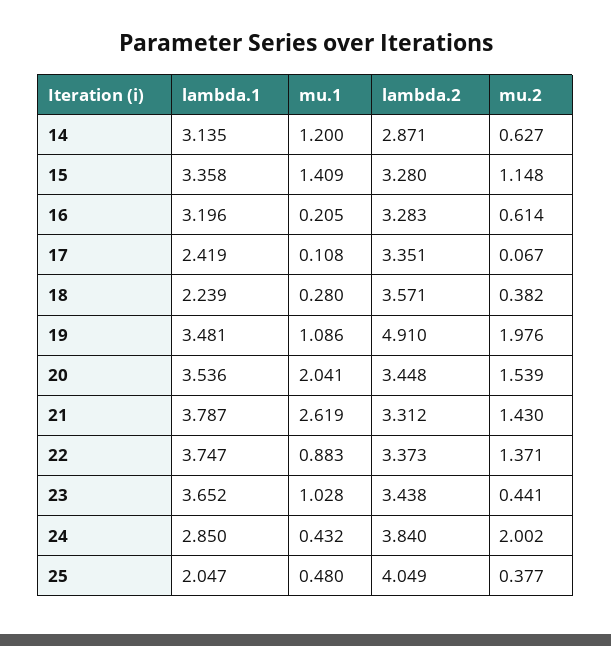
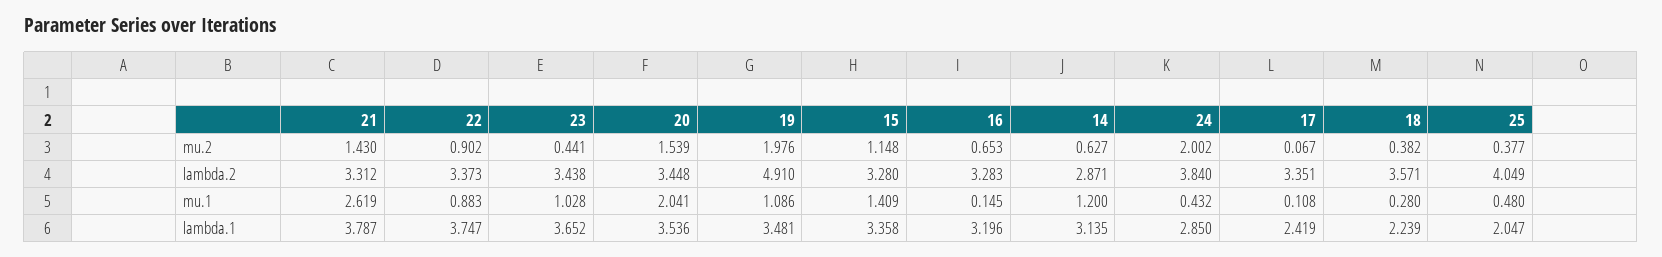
  {
    "lambda.1": {
      "14": 3.135,
      "15": 3.358,
      "16": 3.196,
      "17": 2.419,
      "18": 2.239,
      "19": 3.481,
      "20": 3.536,
      "21": 3.787,
      "22": 3.747,
      "23": 3.652,
      "24": 2.85,
      "25": 2.047
    },
    "mu.1": {
      "14": 1.2,
      "15": 1.409,
-     "16": 0.205,
+     "16": 0.145,
      "17": 0.108,
      "18": 0.28,
      "19": 1.086,
      "20": 2.041,
      "21": 2.619,
      "22": 0.883,
      "23": 1.028,
      "24": 0.432,
      "25": 0.48
    },
    "lambda.2": {
      "14": 2.871,
      "15": 3.28,
      "16": 3.283,
      "17": 3.351,
      "18": 3.571,
      "19": 4.91,
      "20": 3.448,
      "21": 3.312,
      "22": 3.373,
      "23": 3.438,
      "24": 3.84,
      "25": 4.049
    },
    "mu.2": {
      "14": 0.627,
      "15": 1.148,
-     "16": 0.614,
+     "16": 0.653,
      "17": 0.067,
      "18": 0.382,
      "19": 1.976,
      "20": 1.539,
      "21": 1.43,
-     "22": 1.371,
+     "22": 0.902,
      "23": 0.441,
      "24": 2.002,
      "25": 0.377
    }
  }

